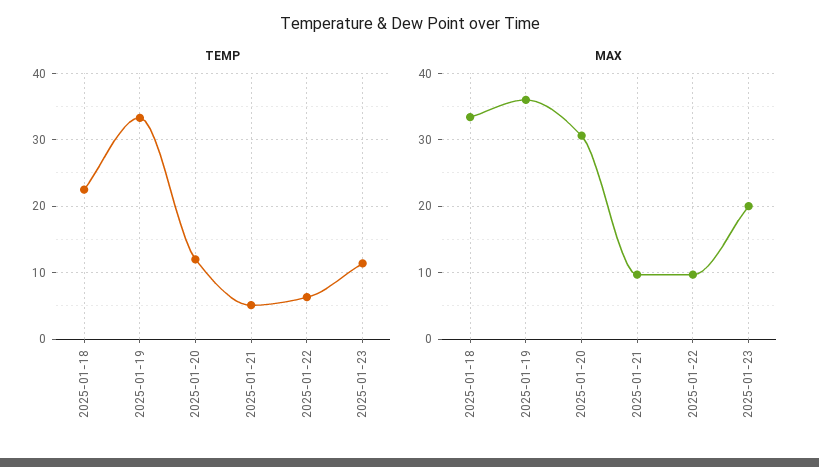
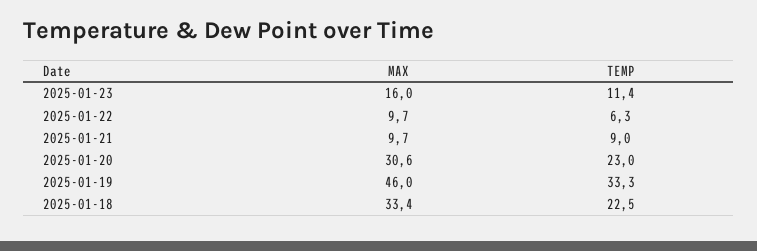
  {
    "TEMP": {
      "2025-01-18": 22.5,
      "2025-01-19": 33.3,
-     "2025-01-20": 12,
+     "2025-01-20": 23,
-     "2025-01-21": 5,
+     "2025-01-21": 9,
      "2025-01-22": 6.3,
      "2025-01-23": 11.4
    },
    "MAX": {
      "2025-01-18": 33.4,
-     "2025-01-19": 36,
+     "2025-01-19": 46,
      "2025-01-20": 30.6,
      "2025-01-21": 9.7,
      "2025-01-22": 9.7,
-     "2025-01-23": 20
+     "2025-01-23": 16
    }
  }

